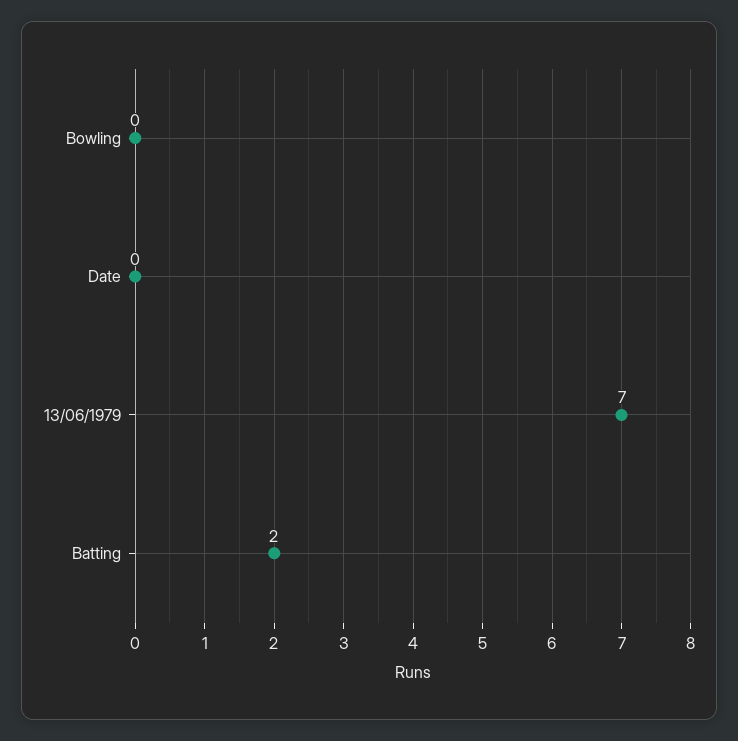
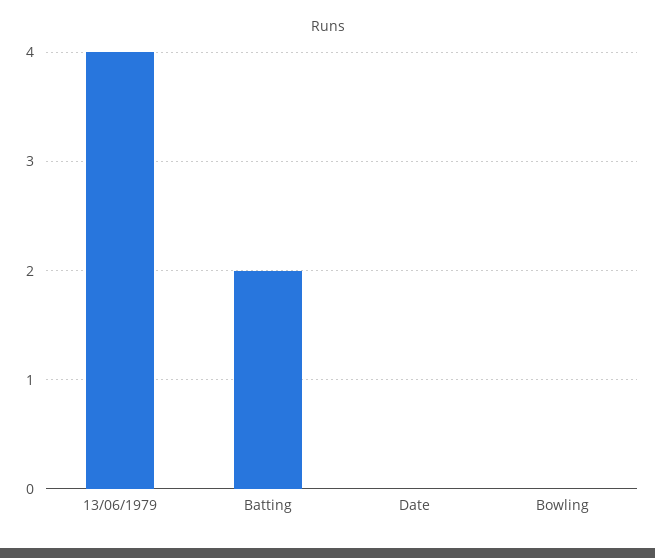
  {
    "Bowling": 0,
    "Date": 0,
-   "13/06/1979": 7,
+   "13/06/1979": 4,
    "Batting": 2
  }

